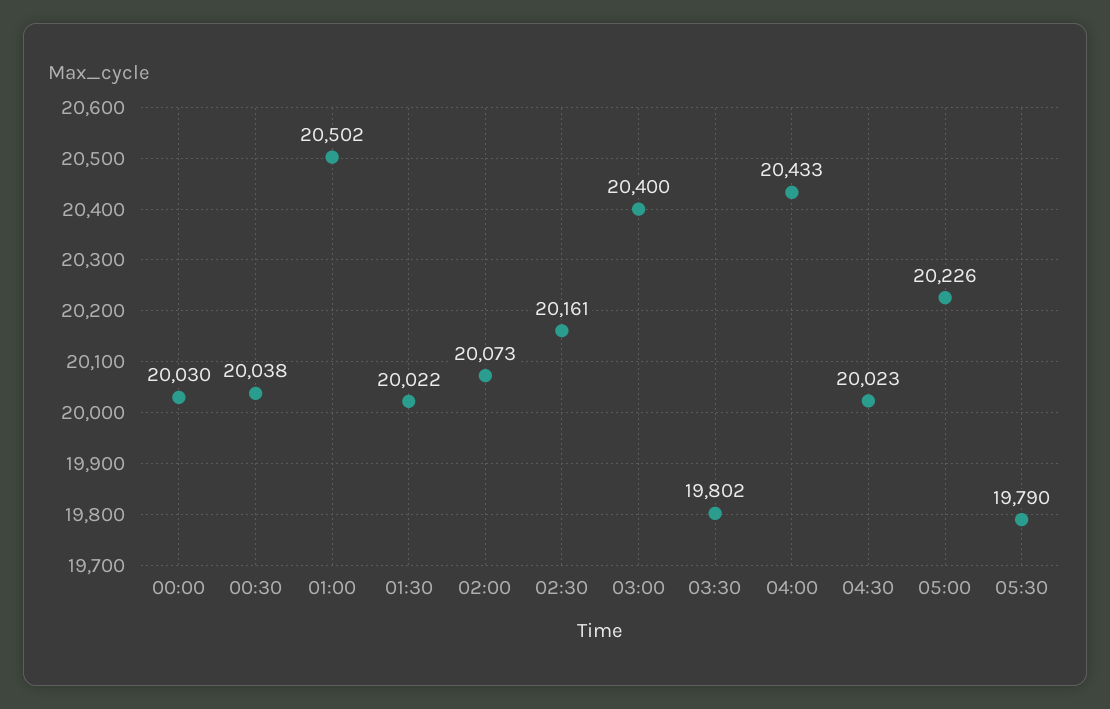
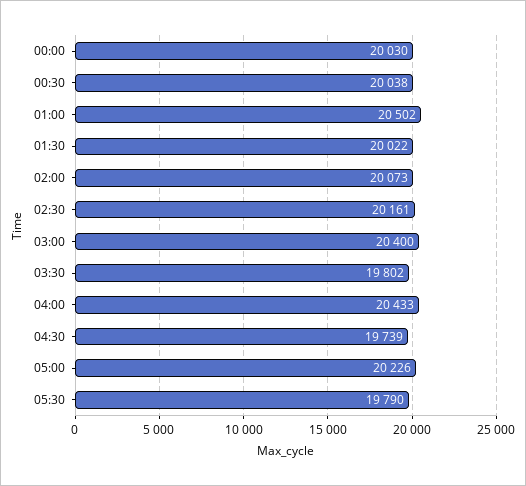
  {
    "00:00": 20030,
    "00:30": 20038,
    "01:00": 20502,
    "01:30": 20022,
    "02:00": 20073,
    "02:30": 20161,
    "03:00": 20400,
    "03:30": 19802,
    "04:00": 20433,
-   "04:30": 20023,
+   "04:30": 19739,
    "05:00": 20226,
    "05:30": 19790
  }

